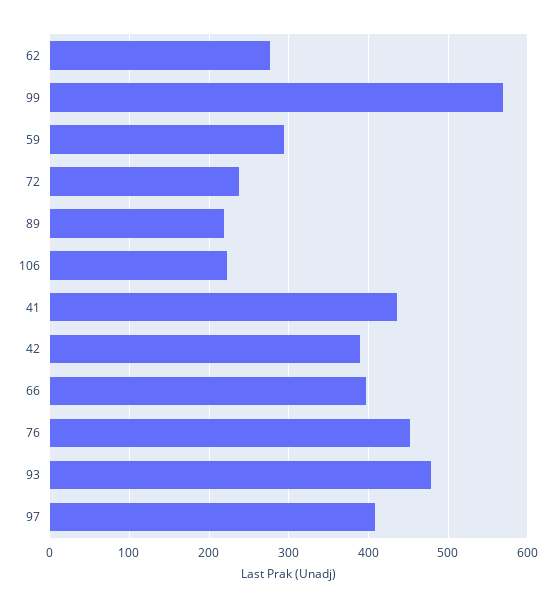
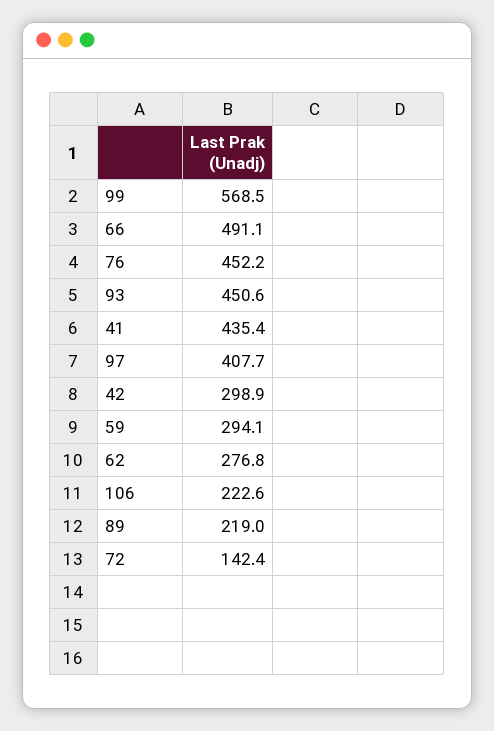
  {
    "62": 276.8,
    "99": 568.5,
    "59": 294.1,
-   "72": 240,
+   "72": 142.4,
    "89": 219,
    "106": 222.6,
    "41": 435.4,
-   "42": 390,
+   "42": 298.9,
-   "66": 400,
+   "66": 491.1,
    "76": 452.2,
-   "93": 480,
+   "93": 450.6,
    "97": 407.7
  }

